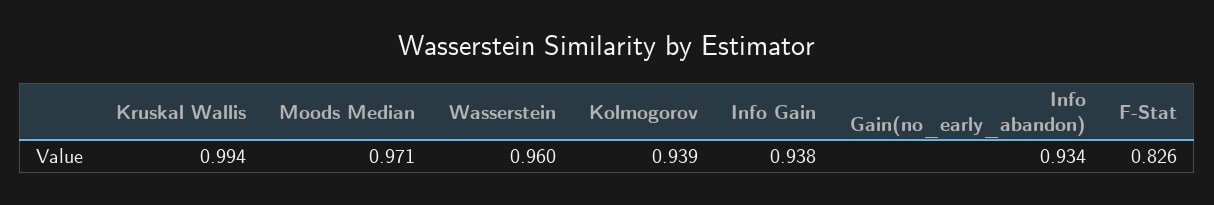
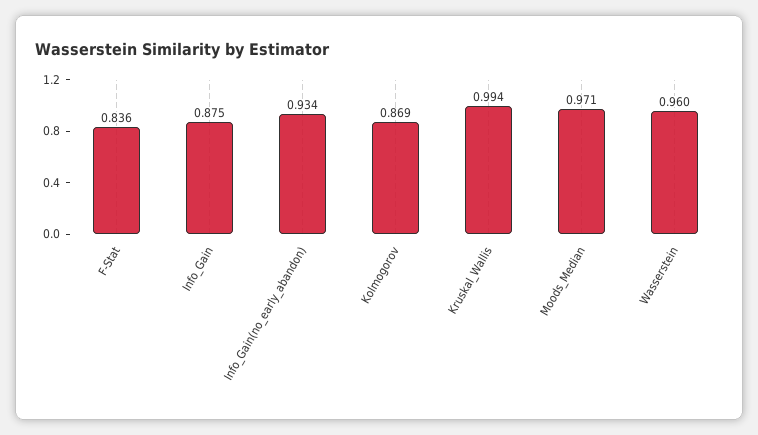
  {
    "Kruskal Wallis": 0.994,
    "Moods Median": 0.971,
    "Wasserstein": 0.96,
-   "Kolmogorov": 0.939,
+   "Kolmogorov": 0.869,
-   "Info Gain": 0.938,
+   "Info Gain": 0.875,
    "Info Gain(no_early_abandon)": 0.934,
-   "F-Stat": 0.826
+   "F-Stat": 0.836
  }

